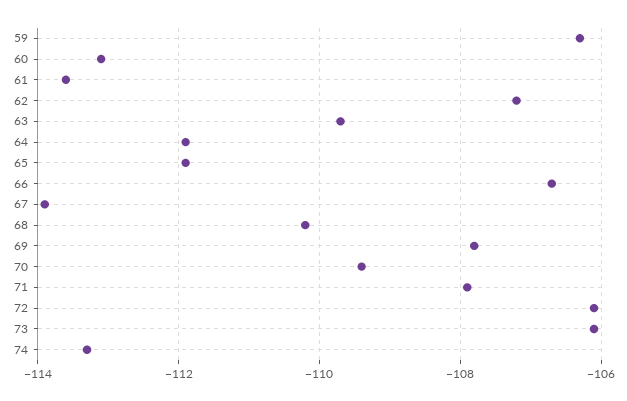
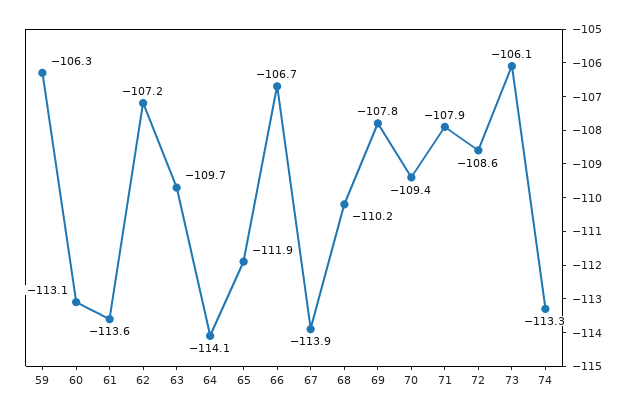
  {
    "59": -106.3,
    "60": -113.1,
    "61": -113.6,
    "62": -107.2,
    "63": -109.7,
-   "64": -112,
+   "64": -114.1,
    "65": -111.9,
    "66": -106.7,
    "67": -113.9,
    "68": -110.2,
    "69": -107.8,
    "70": -109.4,
    "71": -107.9,
-   "72": -106,
+   "72": -108.6,
    "73": -106.1,
    "74": -113.3
  }

